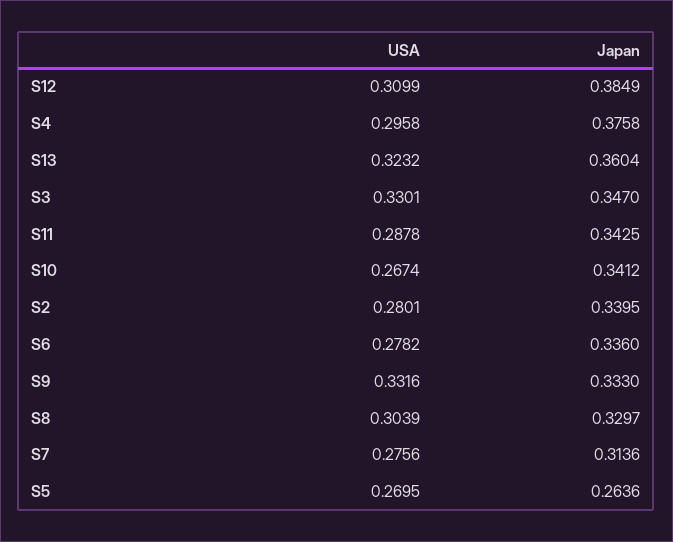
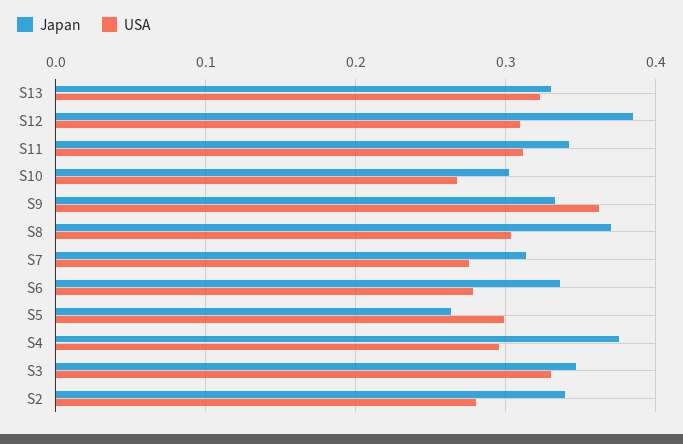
  {
    "USA": {
      "S12": 0.3099,
      "S4": 0.2958,
      "S13": 0.3232,
      "S3": 0.3301,
-     "S11": 0.2878,
+     "S11": 0.31,
      "S10": 0.2674,
      "S2": 0.2801,
      "S6": 0.2782,
-     "S9": 0.3316,
+     "S9": 0.36,
      "S8": 0.3039,
      "S7": 0.2756,
-     "S5": 0.2695
+     "S5": 0.3
    },
    "Japan": {
      "S12": 0.3849,
      "S4": 0.3758,
-     "S13": 0.3604,
+     "S13": 0.33,
      "S3": 0.347,
      "S11": 0.3425,
-     "S10": 0.3412,
+     "S10": 0.3,
      "S2": 0.3395,
      "S6": 0.336,
      "S9": 0.333,
-     "S8": 0.3297,
+     "S8": 0.37,
      "S7": 0.3136,
      "S5": 0.2636
    }
  }

